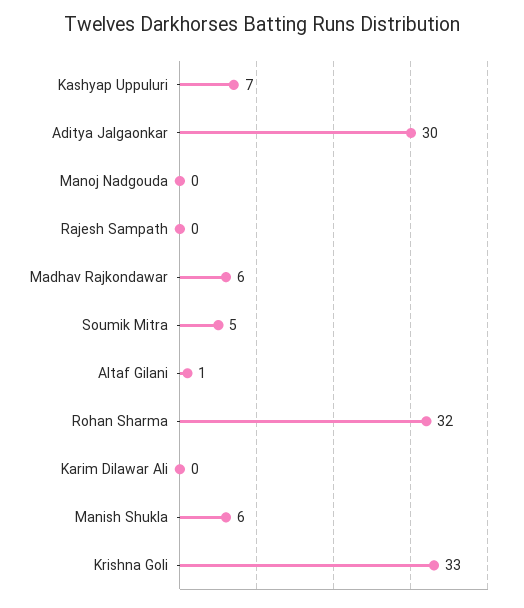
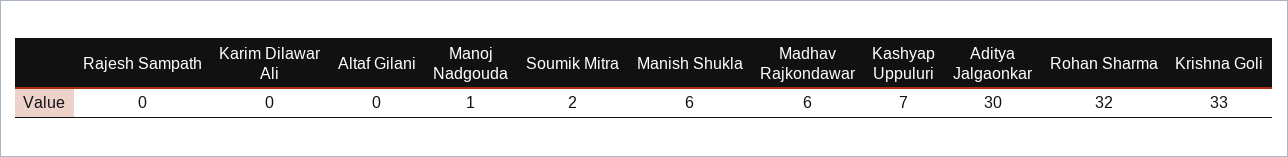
  {
    "Kashyap Uppuluri": 7,
    "Aditya Jalgaonkar": 30,
-   "Manoj Nadgouda": 0,
+   "Manoj Nadgouda": 1,
    "Rajesh Sampath": 0,
    "Madhav Rajkondawar": 6,
-   "Soumik Mitra": 5,
+   "Soumik Mitra": 2,
-   "Altaf Gilani": 1,
+   "Altaf Gilani": 0,
    "Rohan Sharma": 32,
    "Karim Dilawar Ali": 0,
    "Manish Shukla": 6,
    "Krishna Goli": 33
  }

